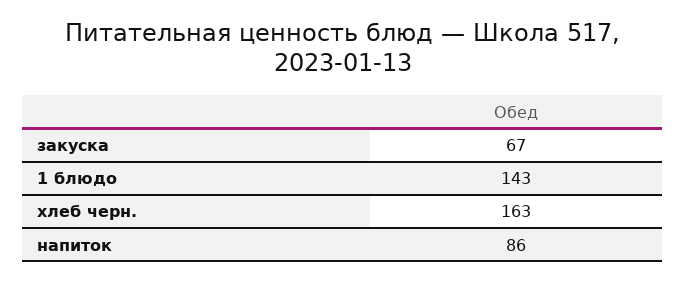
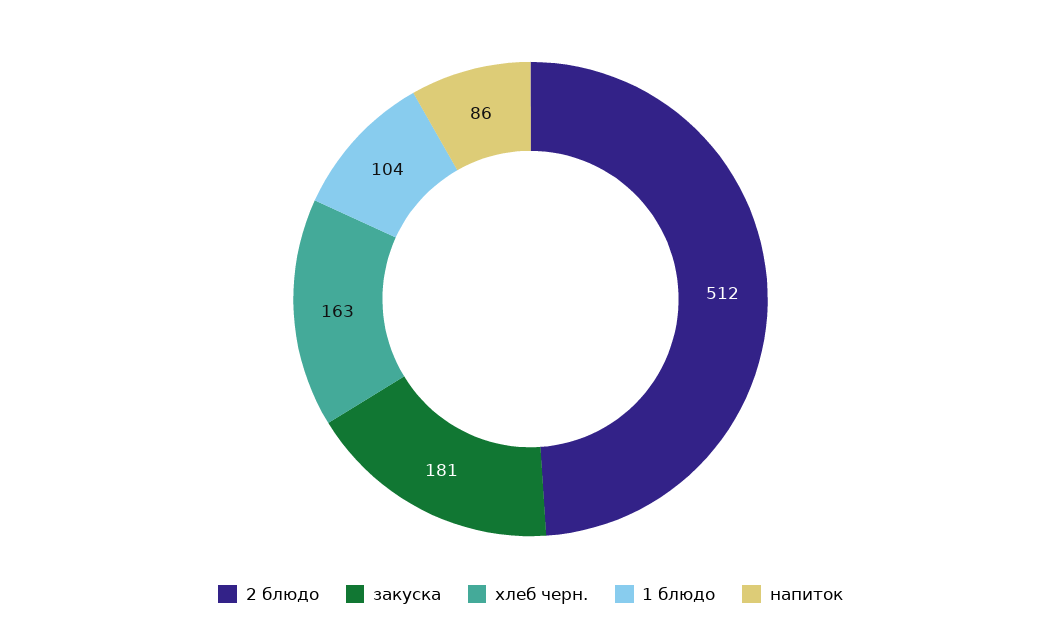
  {
-   "закуска": 67,
+   "закуска": 181,
-   "1 блюдо": 143,
+   "1 блюдо": 104,
    "хлеб черн.": 163,
-   "напиток": 86
+   "напиток": 86,
+   "2 блюдо": 512
  }

